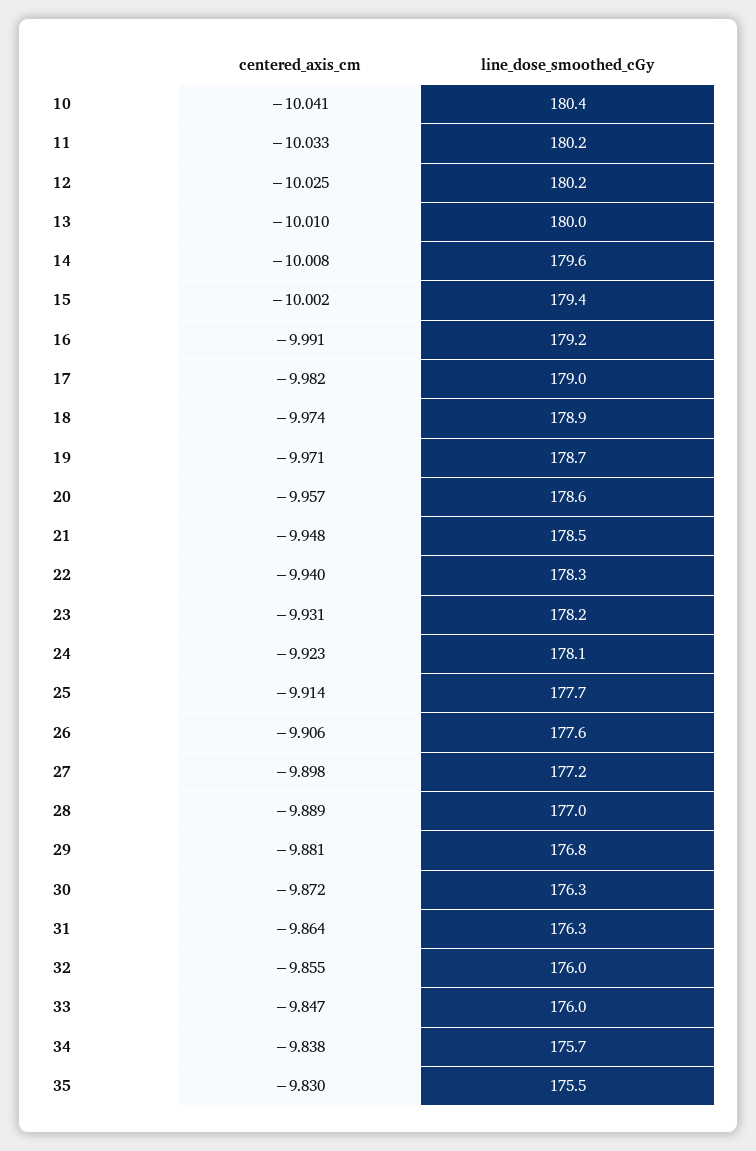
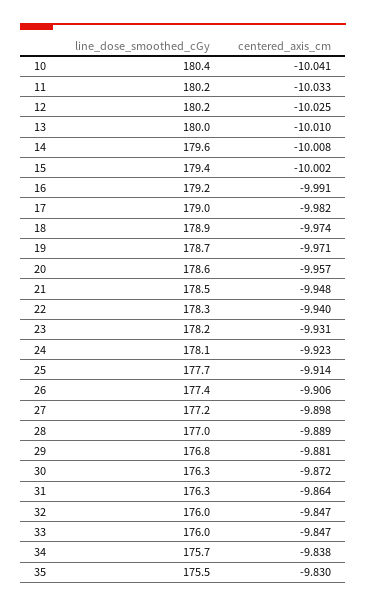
  {
    "centered_axis_cm": {
      "10": -10.041,
      "11": -10.033,
      "12": -10.025,
      "13": -10.01,
      "14": -10.008,
      "15": -10.002,
      "16": -9.991,
      "17": -9.982,
      "18": -9.974,
      "19": -9.971,
      "20": -9.957,
      "21": -9.948,
      "22": -9.94,
      "23": -9.931,
      "24": -9.923,
      "25": -9.914,
      "26": -9.906,
      "27": -9.898,
      "28": -9.889,
      "29": -9.881,
      "30": -9.872,
      "31": -9.864,
-     "32": -9.855,
+     "32": -9.847,
      "33": -9.847,
      "34": -9.838,
      "35": -9.83
    },
    "line_dose_smoothed_cGy": {
      "10": 180.4,
      "11": 180.2,
      "12": 180.2,
      "13": 180,
      "14": 179.6,
      "15": 179.4,
      "16": 179.2,
      "17": 179,
      "18": 178.9,
      "19": 178.7,
      "20": 178.6,
      "21": 178.5,
      "22": 178.3,
      "23": 178.2,
      "24": 178.1,
      "25": 177.7,
-     "26": 177.6,
+     "26": 177.4,
      "27": 177.2,
      "28": 177,
      "29": 176.8,
      "30": 176.3,
      "31": 176.3,
      "32": 176,
      "33": 176,
      "34": 175.7,
      "35": 175.5
    }
  }

